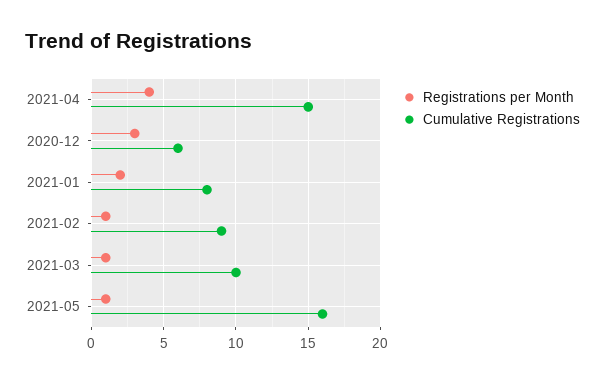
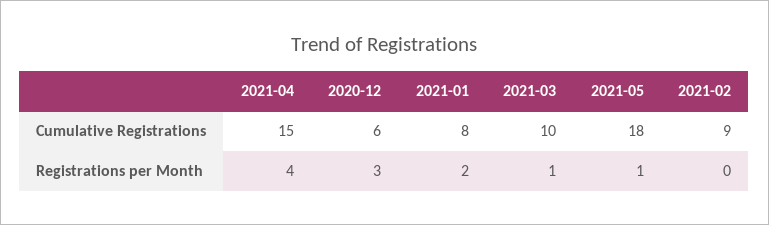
  {
    "Registrations per Month": {
      "2021-04": 4,
      "2020-12": 3,
      "2021-01": 2,
-     "2021-02": 1,
+     "2021-02": 0,
      "2021-03": 1,
      "2021-05": 1
    },
    "Cumulative Registrations": {
      "2021-04": 15,
      "2020-12": 6,
      "2021-01": 8,
      "2021-02": 9,
      "2021-03": 10,
-     "2021-05": 16
+     "2021-05": 18
    }
  }

